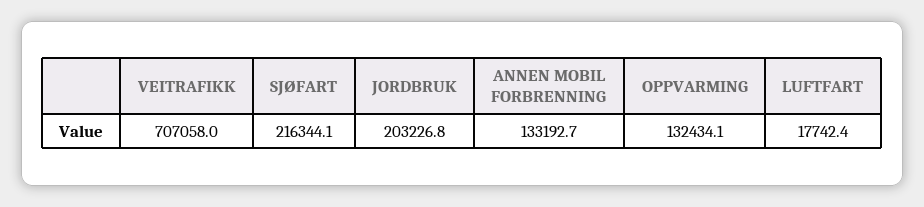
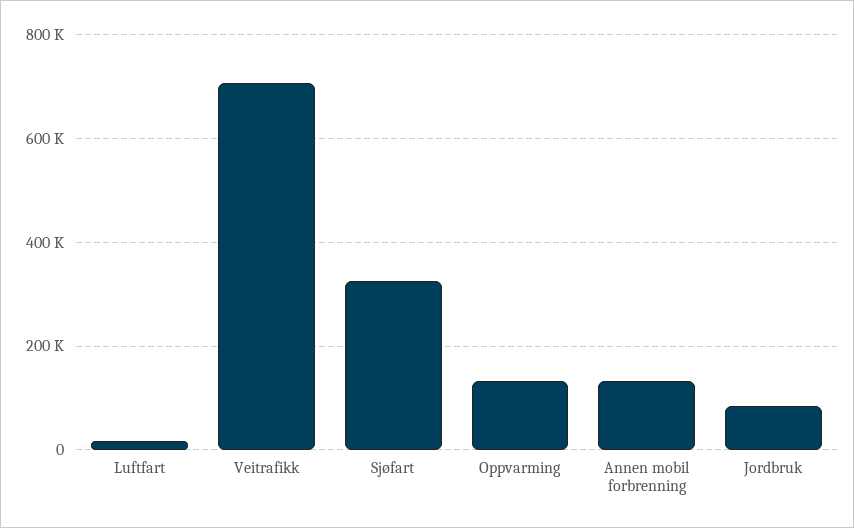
  {
    "VEITRAFIKK": 707058,
-   "SJØFART": 216344.1,
+   "SJØFART": 320000,
-   "JORDBRUK": 203226.8,
+   "JORDBRUK": 80000,
    "ANNEN MOBIL FORBRENNING": 133192.7,
    "OPPVARMING": 132434.1,
    "LUFTFART": 17742.4
  }

